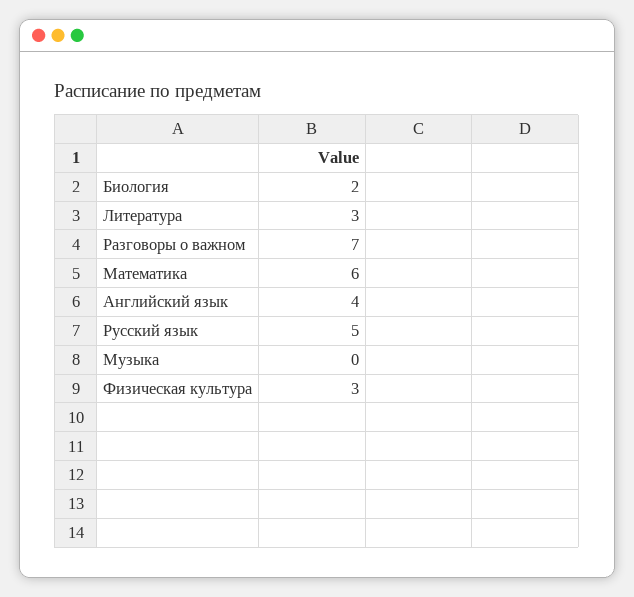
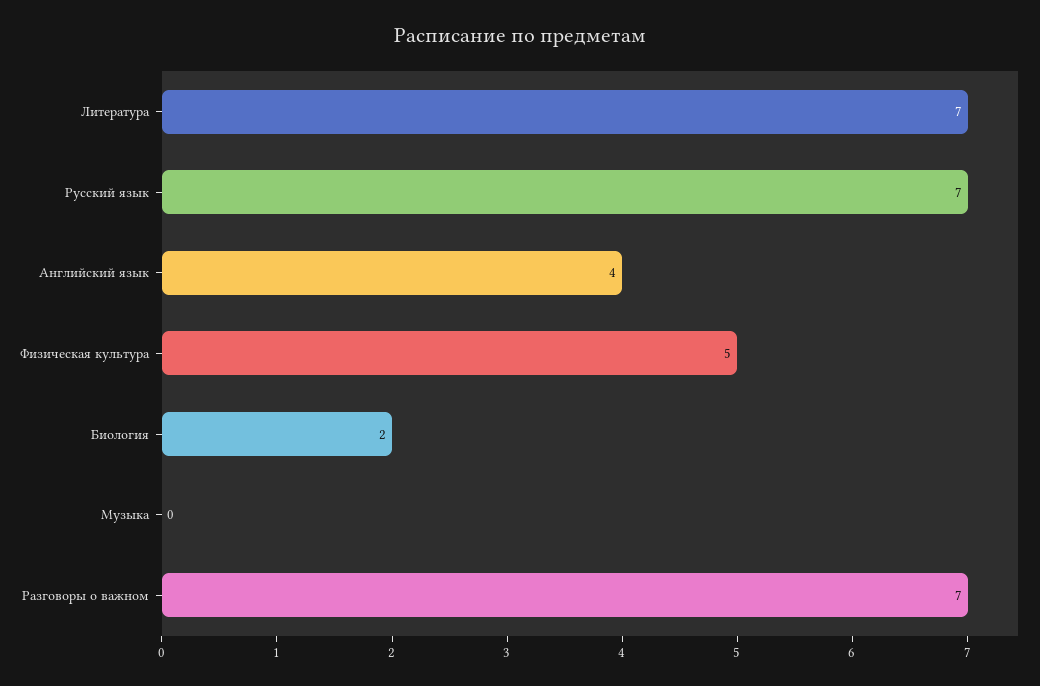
  {
    "Биология": 2,
-   "Литература": 3,
+   "Литература": 7,
    "Разговоры о важном": 7,
-   "Математика": 6,
    "Английский язык": 4,
-   "Русский язык": 5,
+   "Русский язык": 7,
    "Музыка": 0,
-   "Физическая культура": 3
+   "Физическая культура": 5
  }

